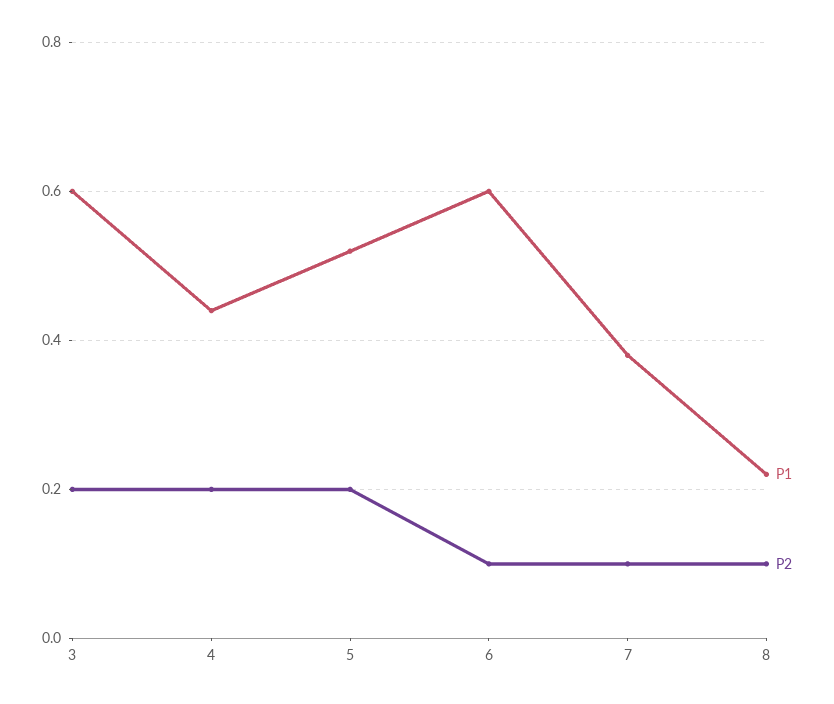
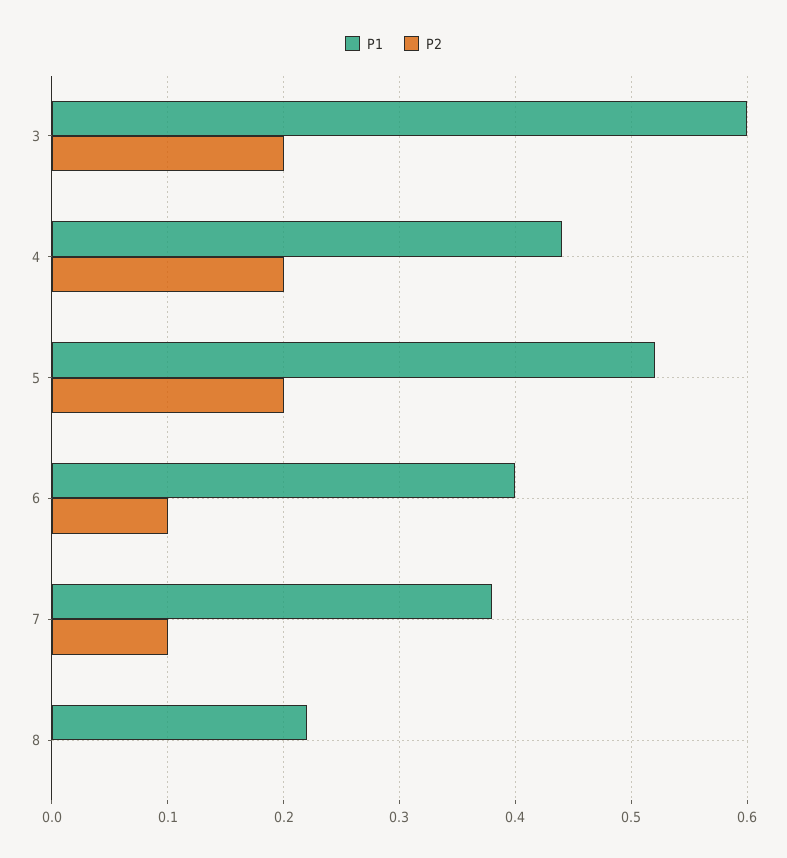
  {
    "P1": {
      "3": 0.6,
      "4": 0.44,
      "5": 0.52,
-     "6": 0.6,
+     "6": 0.4,
      "7": 0.38,
      "8": 0.22
    },
    "P2": {
      "3": 0.2,
      "4": 0.2,
      "5": 0.2,
      "6": 0.1,
      "7": 0.1,
-     "8": 0.1
+     "8": 0
    }
  }

